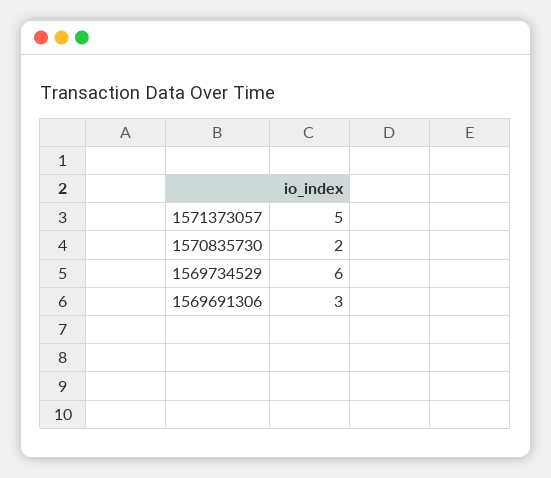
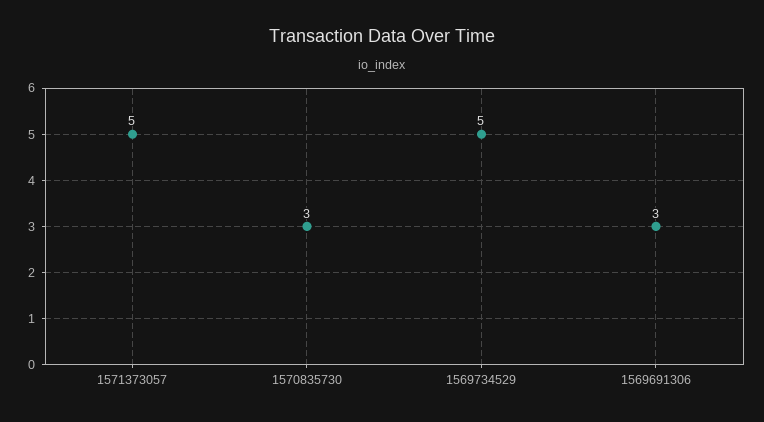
  {
    "1571373057": 5,
-   "1570835730": 2,
+   "1570835730": 3,
-   "1569734529": 6,
+   "1569734529": 5,
    "1569691306": 3
  }

